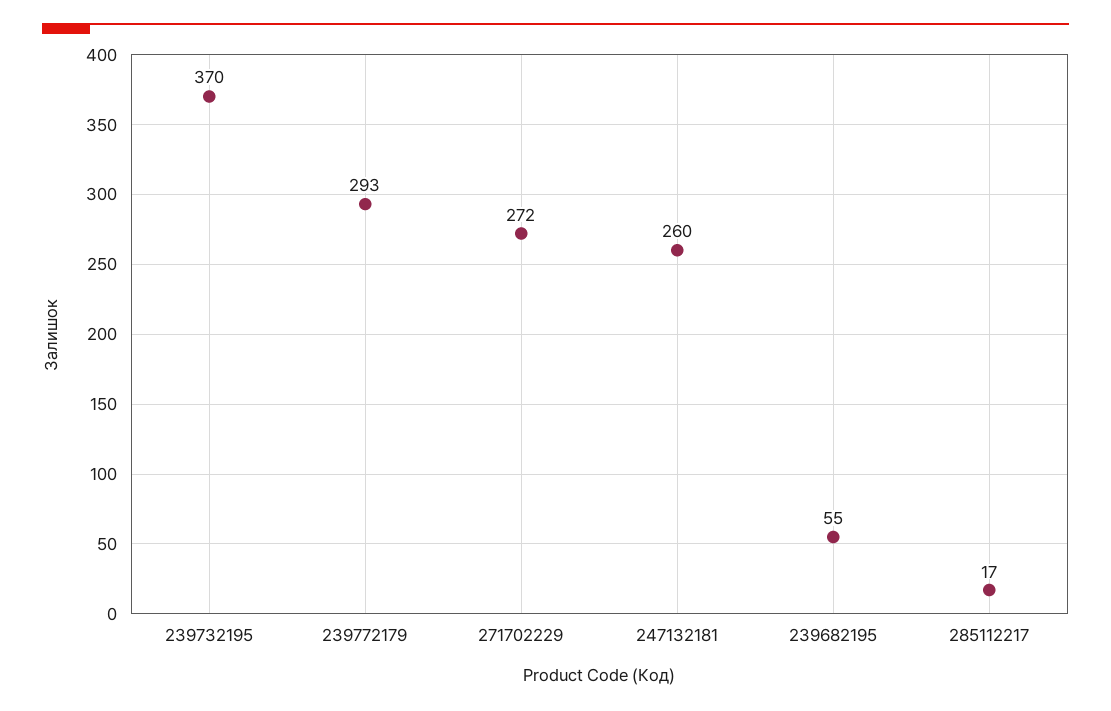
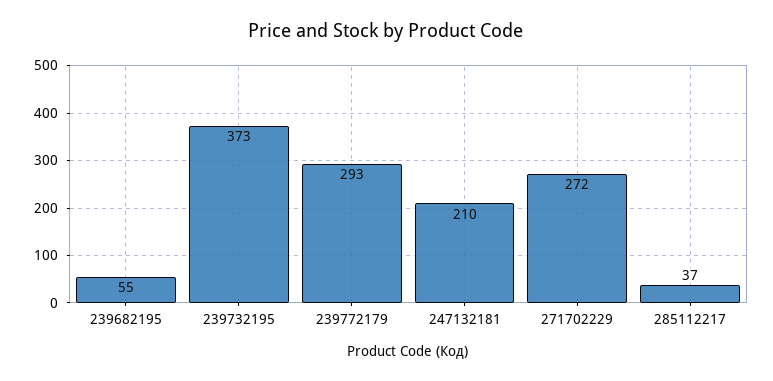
  {
-   "239732195": 370,
+   "239732195": 373,
    "239772179": 293,
    "271702229": 272,
-   "247132181": 260,
+   "247132181": 210,
    "239682195": 55,
-   "285112217": 17
+   "285112217": 37
  }

